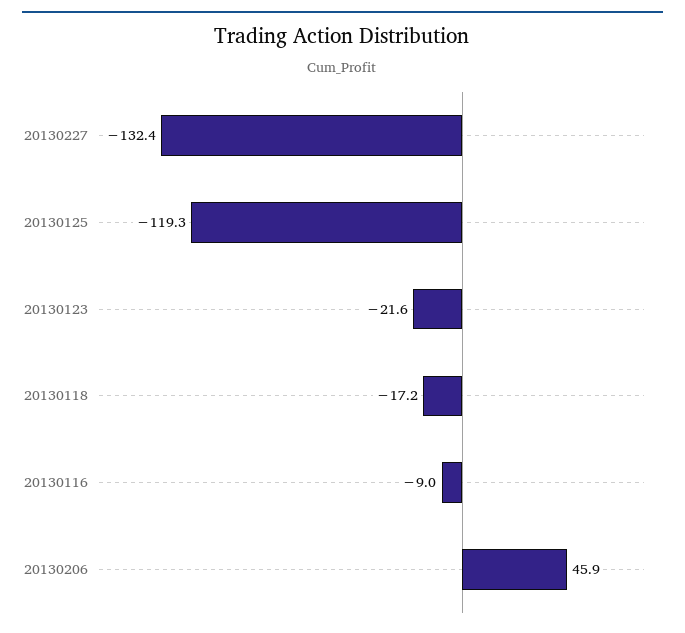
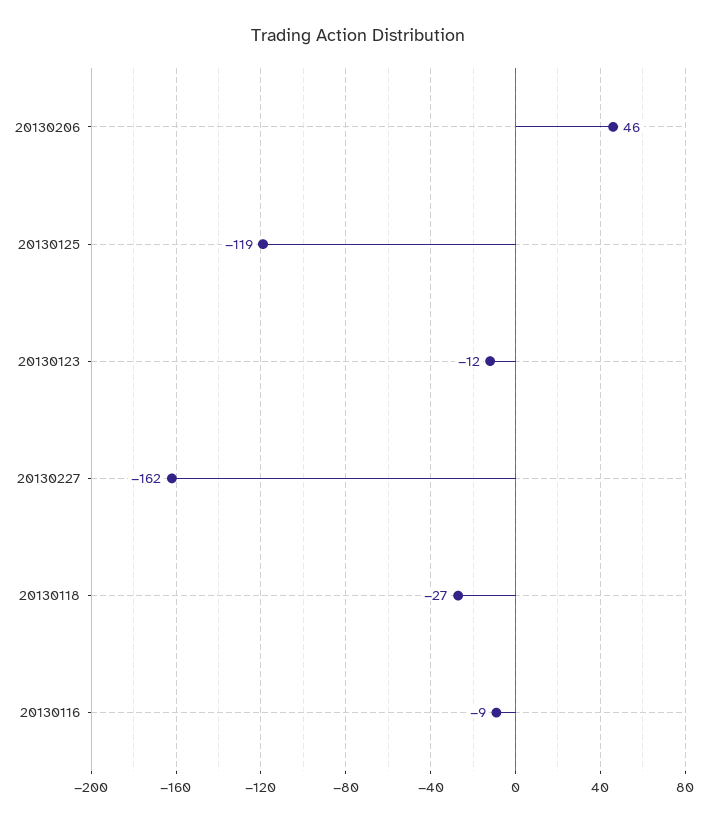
  {
-   "20130227": -132.4,
+   "20130227": -162,
    "20130125": -119.3,
-   "20130123": -21.6,
+   "20130123": -12,
-   "20130118": -17.2,
+   "20130118": -27,
    "20130116": -9,
    "20130206": 45.9
  }

